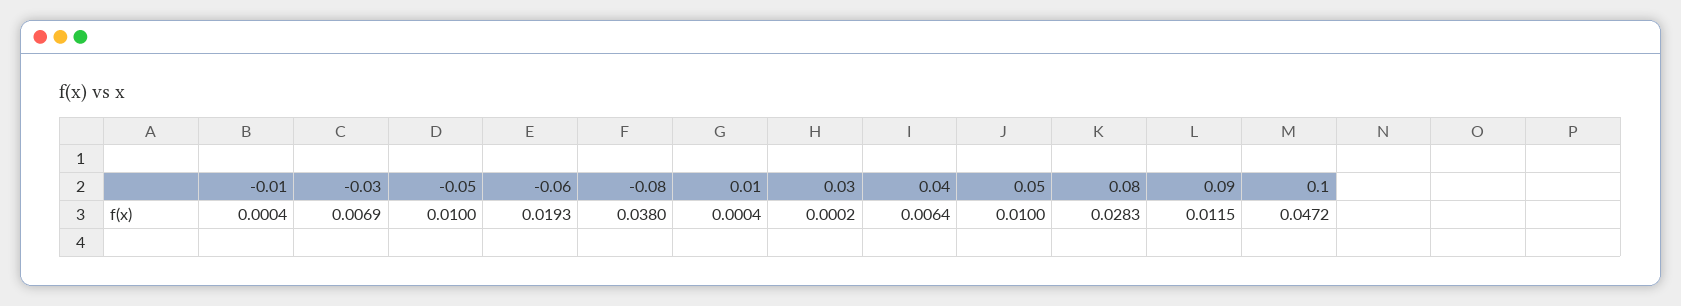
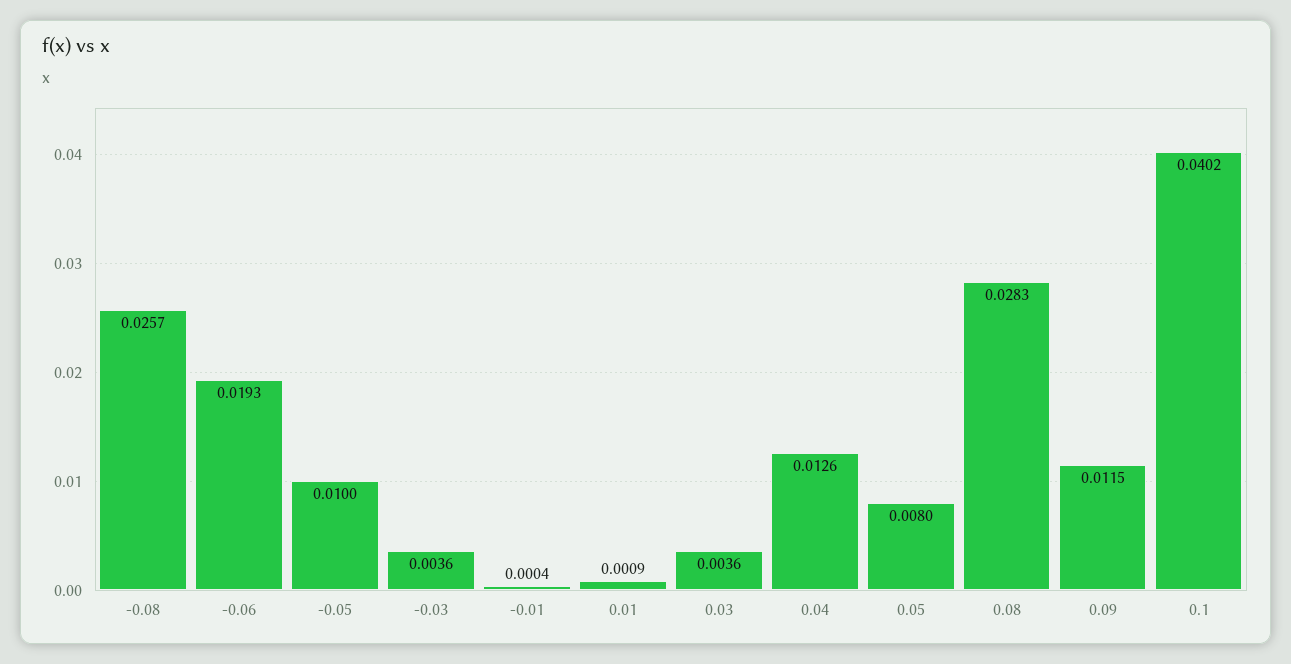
  {
    "-0.01": 0.0004,
-   "-0.03": 0.0069,
+   "-0.03": 0.0036,
    "-0.05": 0.01,
    "-0.06": 0.0193,
-   "-0.08": 0.038,
+   "-0.08": 0.0257,
-   "0.01": 0.0004,
+   "0.01": 0.0009,
-   "0.03": 0.0002,
+   "0.03": 0.0036,
-   "0.04": 0.0064,
+   "0.04": 0.0126,
-   "0.05": 0.01,
+   "0.05": 0.008,
    "0.08": 0.0283,
    "0.09": 0.0115,
-   "0.1": 0.0472
+   "0.1": 0.0402
  }

